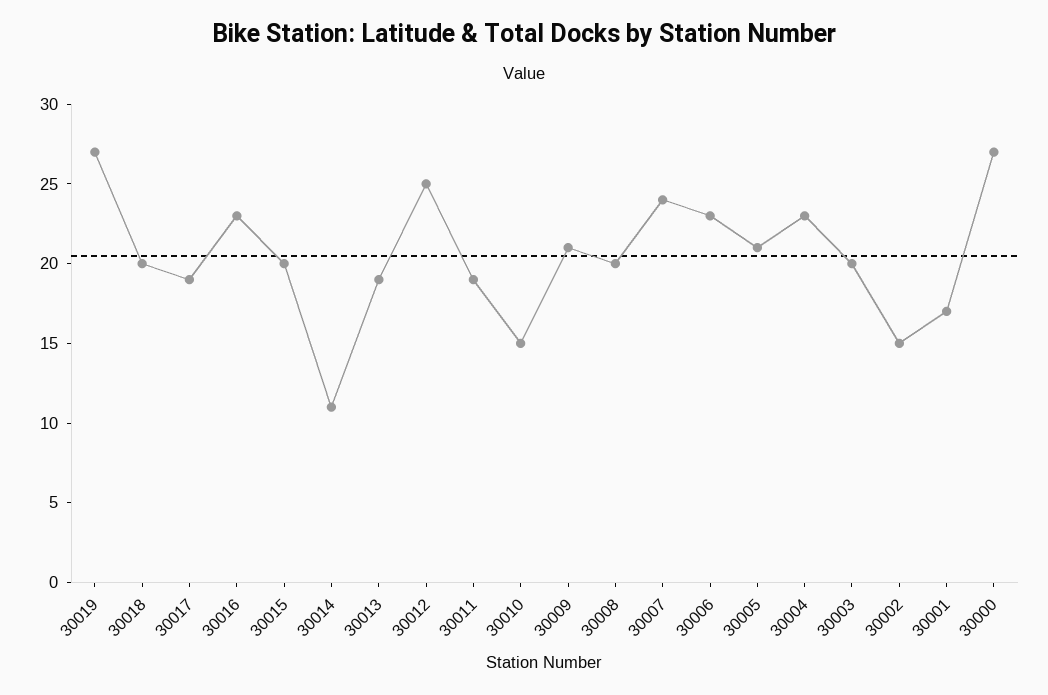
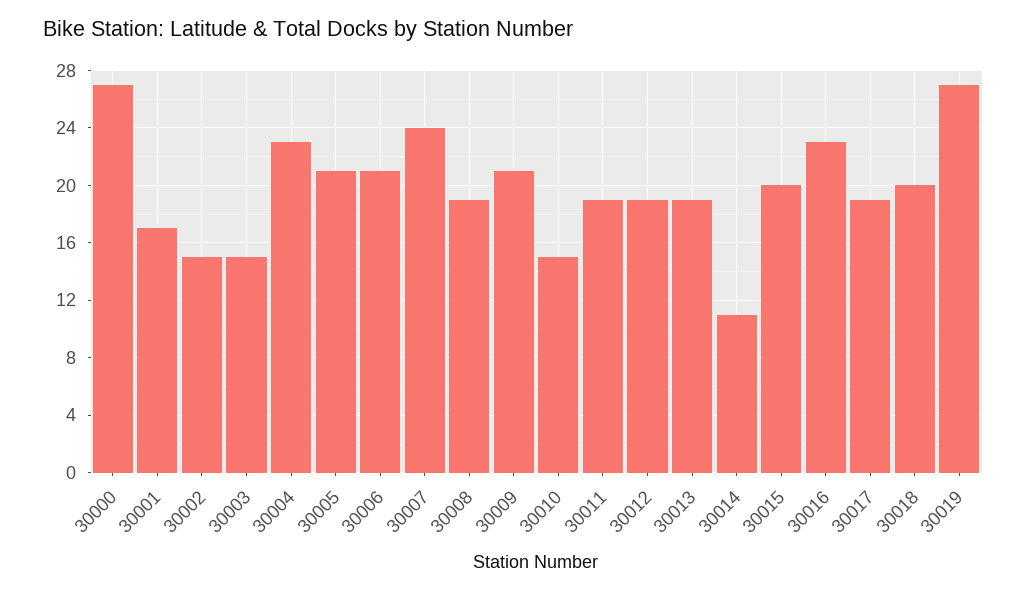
  {
    "30019": 27,
    "30018": 20,
    "30017": 19,
    "30016": 23,
    "30015": 20,
    "30014": 11,
    "30013": 19,
-   "30012": 25,
+   "30012": 19,
    "30011": 19,
    "30010": 15,
    "30009": 21,
-   "30008": 20,
+   "30008": 19,
    "30007": 24,
-   "30006": 23,
+   "30006": 21,
    "30005": 21,
    "30004": 23,
-   "30003": 20,
+   "30003": 15,
    "30002": 15,
    "30001": 17,
    "30000": 27
  }

